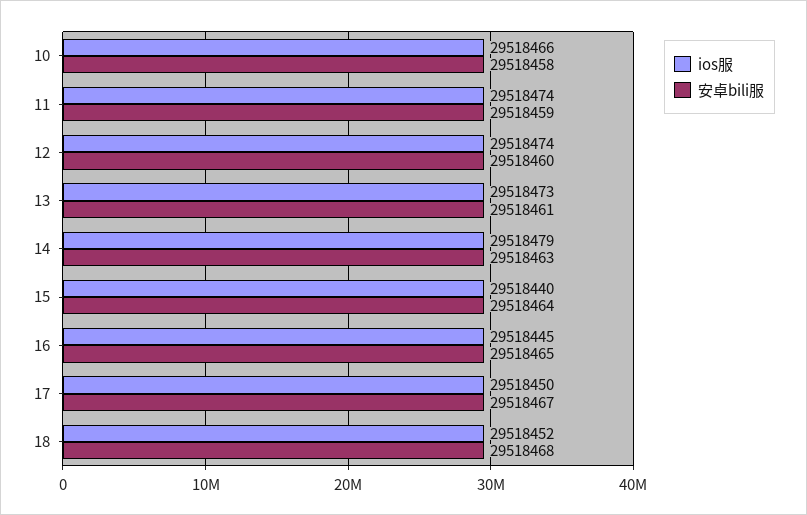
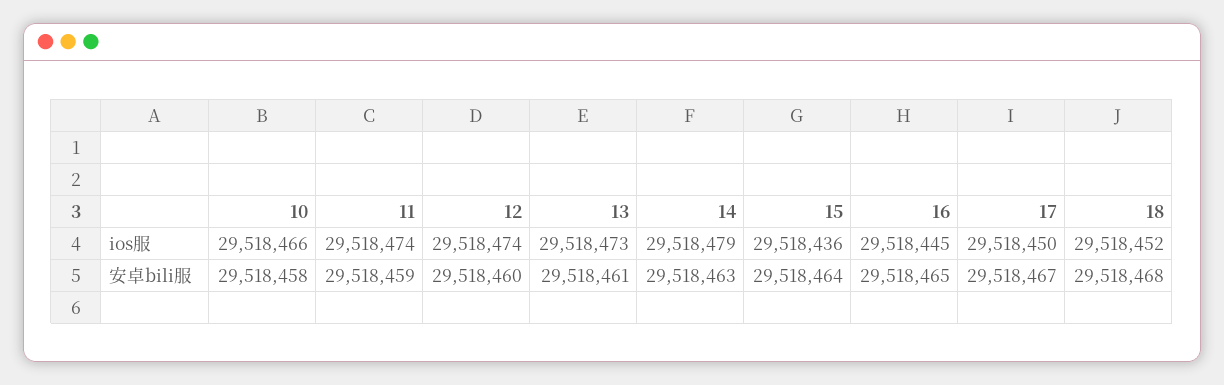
  {
    "ios服": {
      "10": 29518466,
      "11": 29518474,
      "12": 29518474,
      "13": 29518473,
      "14": 29518479,
-     "15": 29518440,
+     "15": 29518436,
      "16": 29518445,
      "17": 29518450,
      "18": 29518452
    },
    "安卓bili服": {
      "10": 29518458,
      "11": 29518459,
      "12": 29518460,
      "13": 29518461,
      "14": 29518463,
      "15": 29518464,
      "16": 29518465,
      "17": 29518467,
      "18": 29518468
    }
  }

